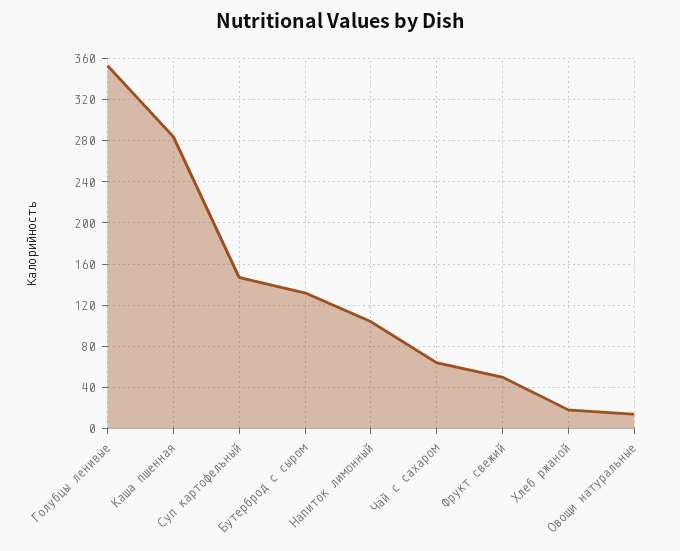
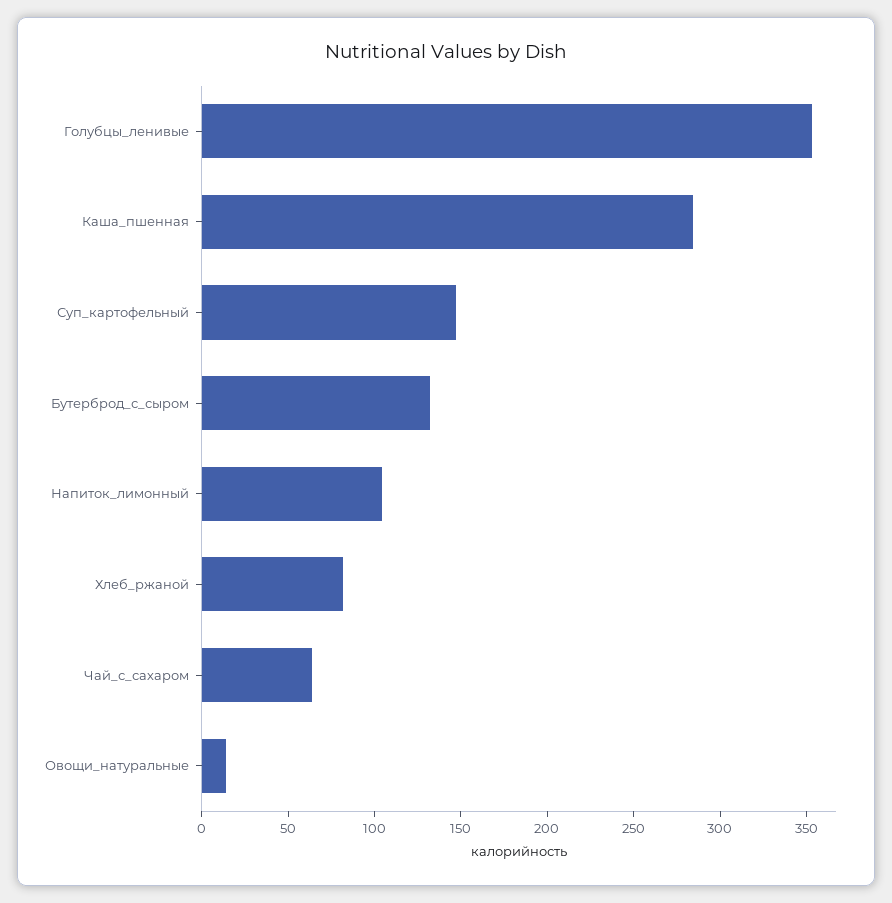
  {
    "Голубцы ленивые": 350,
    "Каша пшенная": 280,
    "Суп картофельный": 150,
    "Бутерброд с сыром": 130,
    "Напиток лимонный": 100,
    "Чай с сахаром": 60,
-   "Фрукт свежий": 50,
-   "Хлеб ржаной": 20,
+   "Хлеб ржаной": 80,
    "Овощи натуральные": 10
  }

